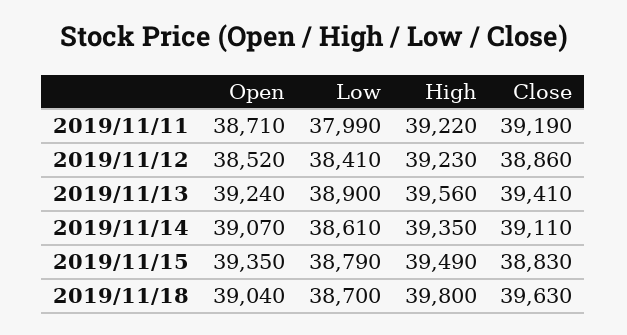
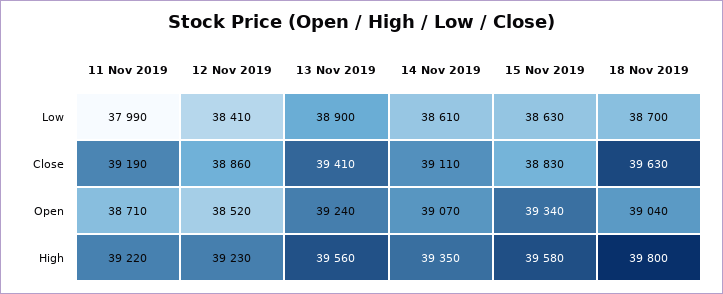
  {
    "Open": {
      "2019/11/11": 38710,
      "2019/11/12": 38520,
      "2019/11/13": 39240,
      "2019/11/14": 39070,
-     "2019/11/15": 39350,
+     "2019/11/15": 39340,
      "2019/11/18": 39040
    },
    "Low": {
      "2019/11/11": 37990,
      "2019/11/12": 38410,
      "2019/11/13": 38900,
      "2019/11/14": 38610,
-     "2019/11/15": 38790,
+     "2019/11/15": 38630,
      "2019/11/18": 38700
    },
    "High": {
      "2019/11/11": 39220,
      "2019/11/12": 39230,
      "2019/11/13": 39560,
      "2019/11/14": 39350,
-     "2019/11/15": 39490,
+     "2019/11/15": 39580,
      "2019/11/18": 39800
    },
    "Close": {
      "2019/11/11": 39190,
      "2019/11/12": 38860,
      "2019/11/13": 39410,
      "2019/11/14": 39110,
      "2019/11/15": 38830,
      "2019/11/18": 39630
    }
  }

